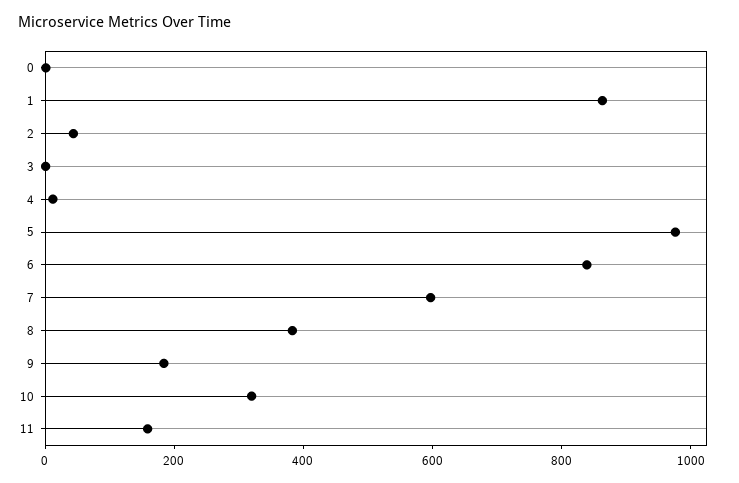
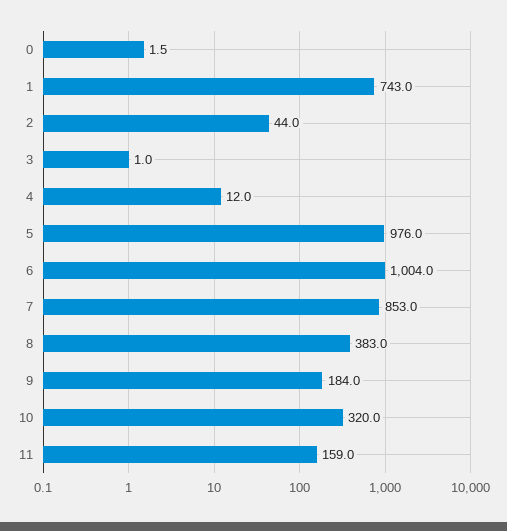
  {
    "0": 1.5,
-   "1": 850,
+   "1": 743,
    "2": 44,
    "3": 1,
    "4": 12,
    "5": 976,
-   "6": 850,
+   "6": 1004,
-   "7": 600,
+   "7": 853,
    "8": 383,
    "9": 184,
    "10": 320,
    "11": 159
  }

